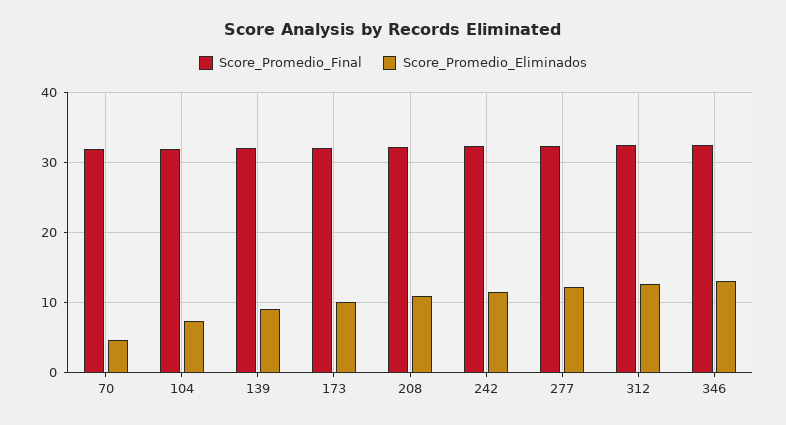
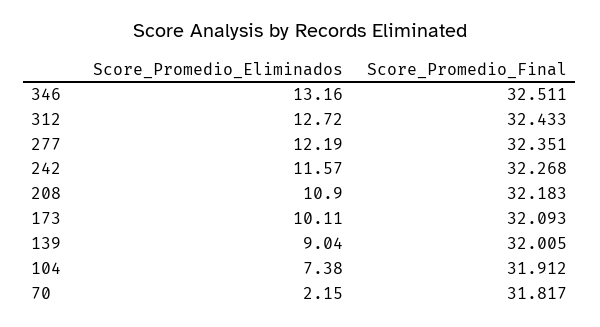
  {
    "Score_Promedio_Final": {
      "70": 31.817,
      "104": 31.912,
      "139": 32.005,
      "173": 32.093,
      "208": 32.183,
      "242": 32.268,
      "277": 32.351,
      "312": 32.433,
      "346": 32.511
    },
    "Score_Promedio_Eliminados": {
-     "70": 5,
+     "70": 2.15,
      "104": 7.38,
      "139": 9.04,
      "173": 10.11,
      "208": 10.9,
      "242": 11.57,
      "277": 12.19,
      "312": 12.72,
      "346": 13.16
    }
  }

